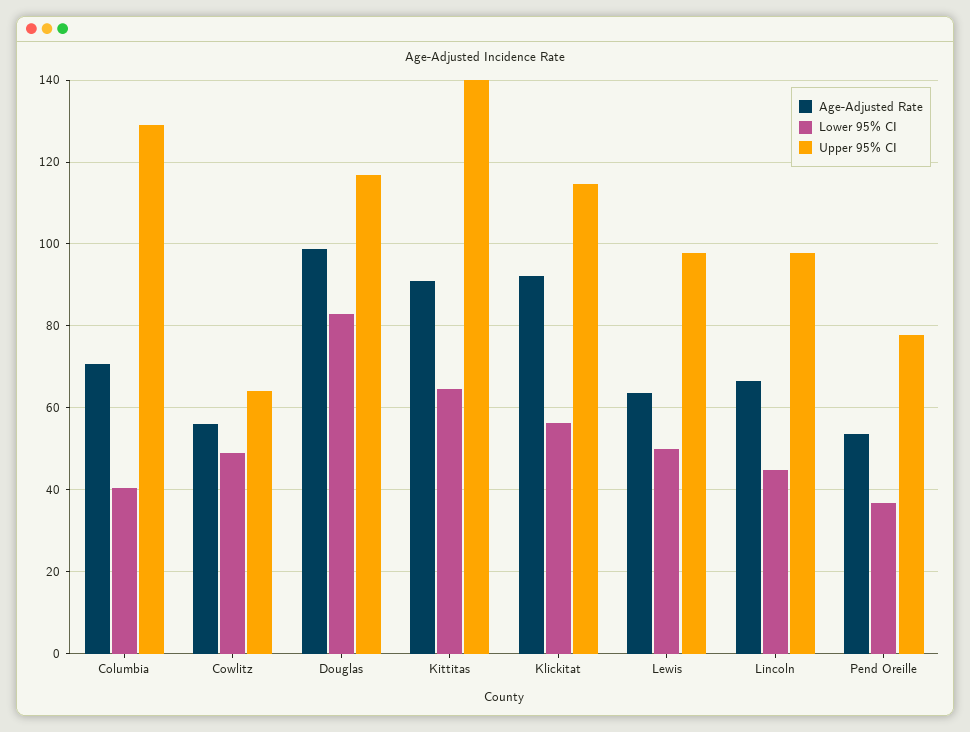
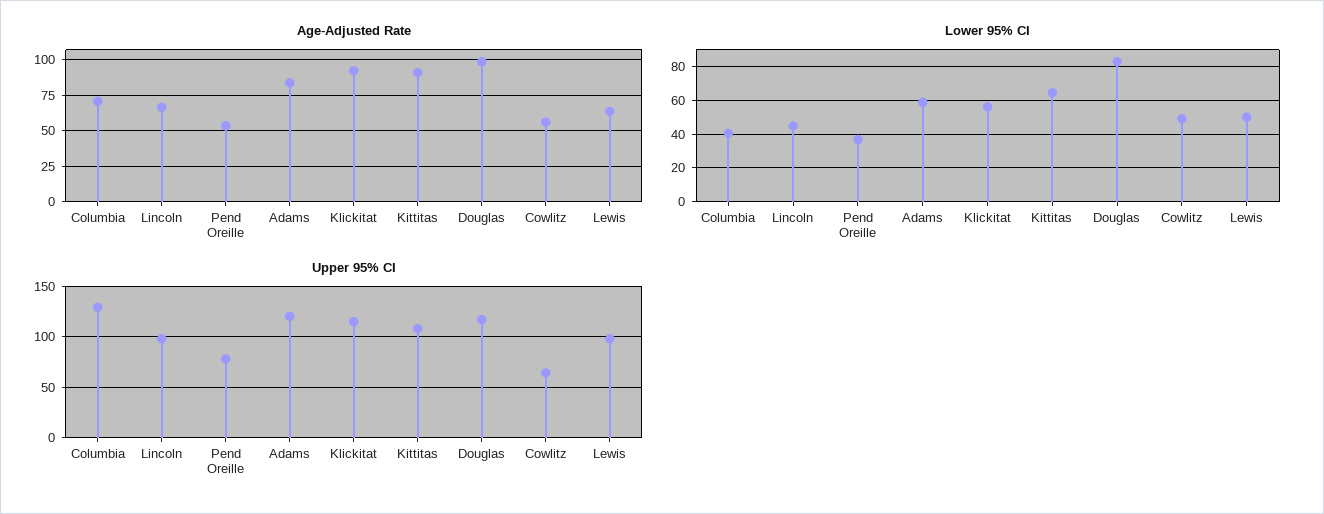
  {
    "Age-Adjusted Rate": {
      "Columbia": 70,
      "Cowlitz": 56,
      "Douglas": 98,
      "Kittitas": 92,
      "Klickitat": 92,
      "Lewis": 64,
      "Lincoln": 66,
-     "Pend Oreille": 54
+     "Pend Oreille": 54,
+     "Adams": 85
    },
    "Lower 95% CI": {
      "Columbia": 40,
      "Cowlitz": 50,
      "Douglas": 82,
      "Kittitas": 64,
      "Klickitat": 56,
      "Lewis": 50,
      "Lincoln": 44,
-     "Pend Oreille": 36
+     "Pend Oreille": 36,
+     "Adams": 60
    },
    "Upper 95% CI": {
      "Columbia": 130,
      "Cowlitz": 64,
      "Douglas": 116,
-     "Kittitas": 140,
+     "Kittitas": 110,
      "Klickitat": 114,
      "Lewis": 98,
      "Lincoln": 98,
-     "Pend Oreille": 78
+     "Pend Oreille": 78,
+     "Adams": 120
    }
  }

